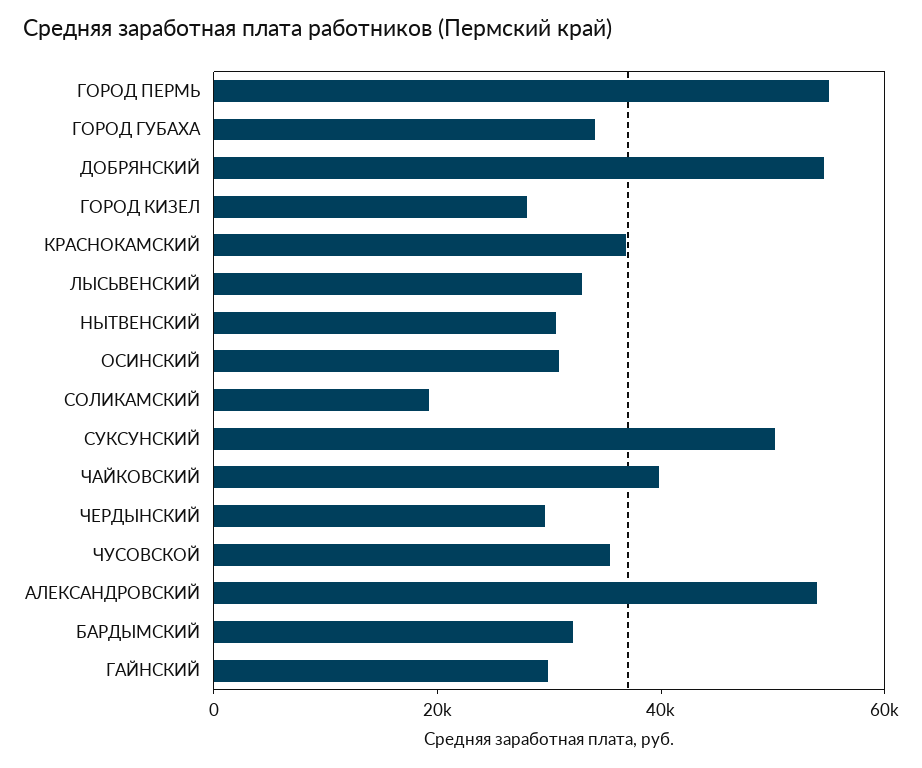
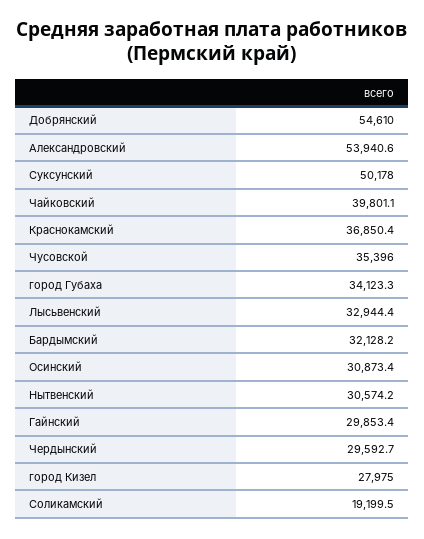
  {
-   "ГОРОД ПЕРМЬ": 55000,
    "ГОРОД ГУБАХА": 34123.3,
    "ДОБРЯНСКИЙ": 54610,
    "ГОРОД КИЗЕЛ": 27975,
    "КРАСНОКАМСКИЙ": 36850.4,
    "ЛЫСЬВЕНСКИЙ": 32944.4,
    "НЫТВЕНСКИЙ": 30574.2,
    "ОСИНСКИЙ": 30873.4,
    "СОЛИКАМСКИЙ": 19199.5,
    "СУКСУНСКИЙ": 50178,
    "ЧАЙКОВСКИЙ": 39801.1,
    "ЧЕРДЫНСКИЙ": 29592.7,
    "ЧУСОВСКОЙ": 35396,
    "АЛЕКСАНДРОВСКИЙ": 53940.6,
    "БАРДЫМСКИЙ": 32128.2,
    "ГАЙНСКИЙ": 29853.4
  }

